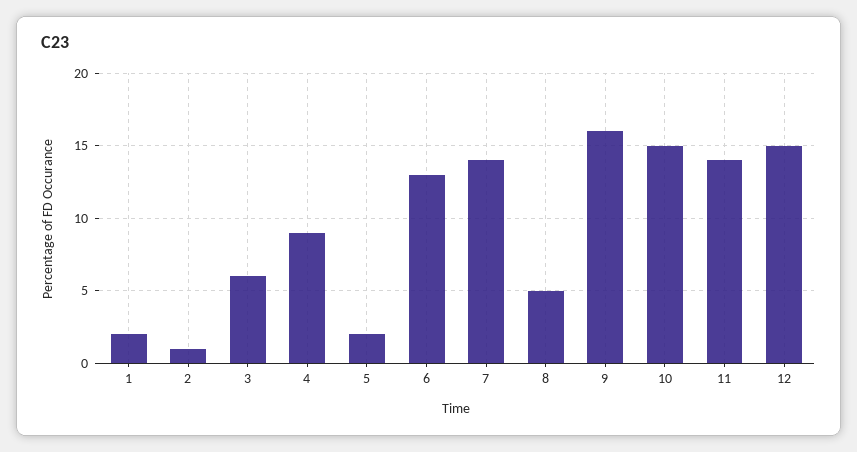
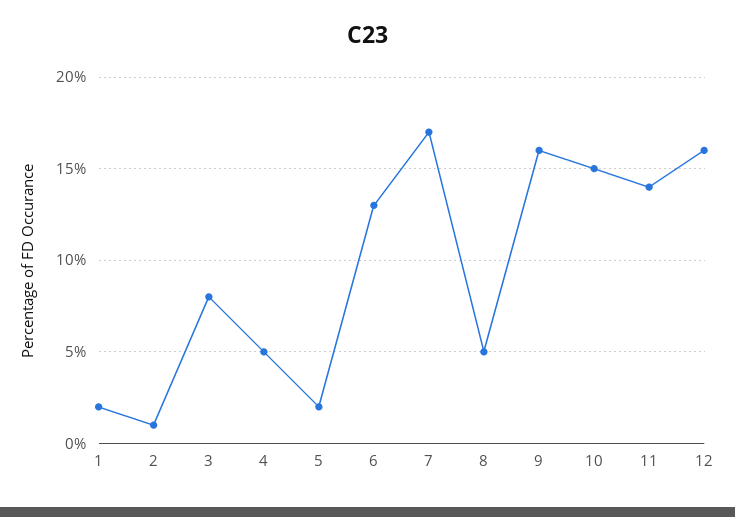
  {
    "1": 2,
    "2": 1,
-   "3": 6,
+   "3": 8,
-   "4": 9,
+   "4": 5,
    "5": 2,
    "6": 13,
-   "7": 14,
+   "7": 17,
    "8": 5,
    "9": 16,
    "10": 15,
    "11": 14,
-   "12": 15
+   "12": 16
  }

